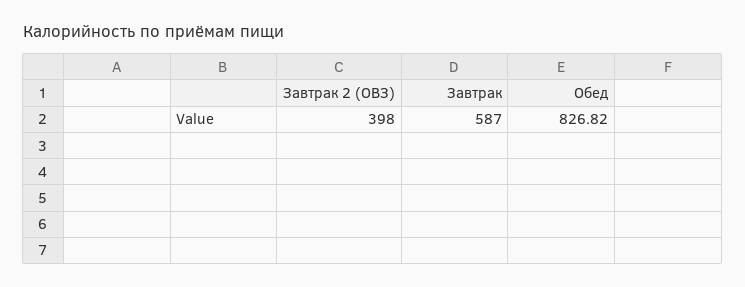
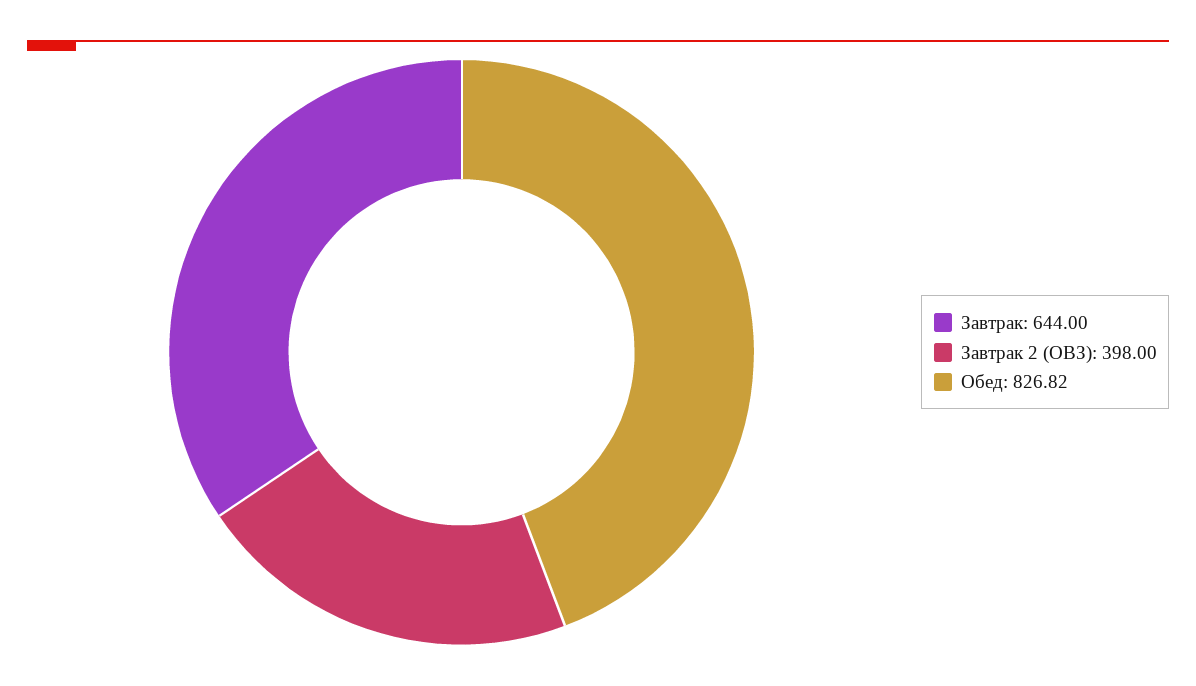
  {
    "Завтрак 2 (ОВЗ)": 398,
-   "Завтрак": 587,
+   "Завтрак": 644,
    "Обед": 826.82
  }

